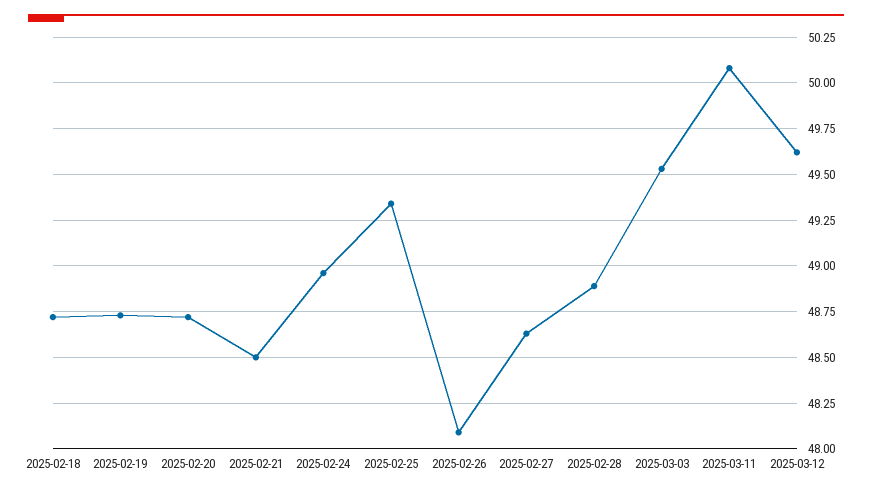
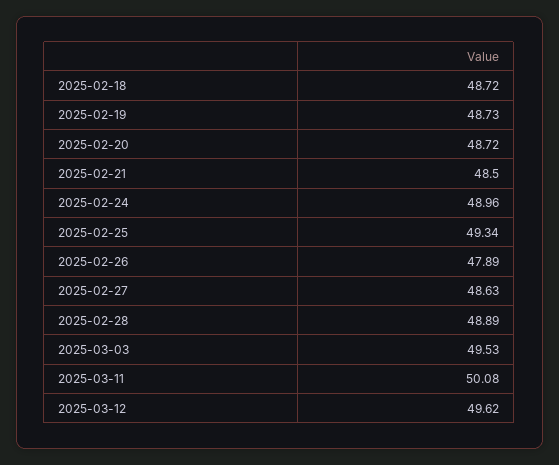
  {
    "2025-02-18": 48.72,
    "2025-02-19": 48.73,
    "2025-02-20": 48.72,
    "2025-02-21": 48.5,
    "2025-02-24": 48.96,
    "2025-02-25": 49.34,
-   "2025-02-26": 48.1,
+   "2025-02-26": 47.89,
    "2025-02-27": 48.63,
    "2025-02-28": 48.89,
    "2025-03-03": 49.53,
    "2025-03-11": 50.08,
    "2025-03-12": 49.62
  }

